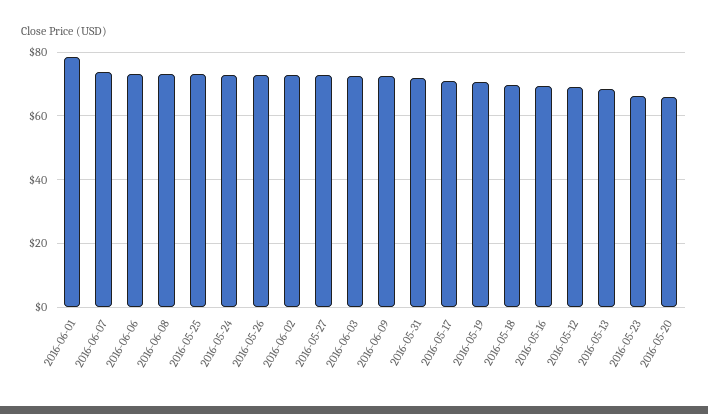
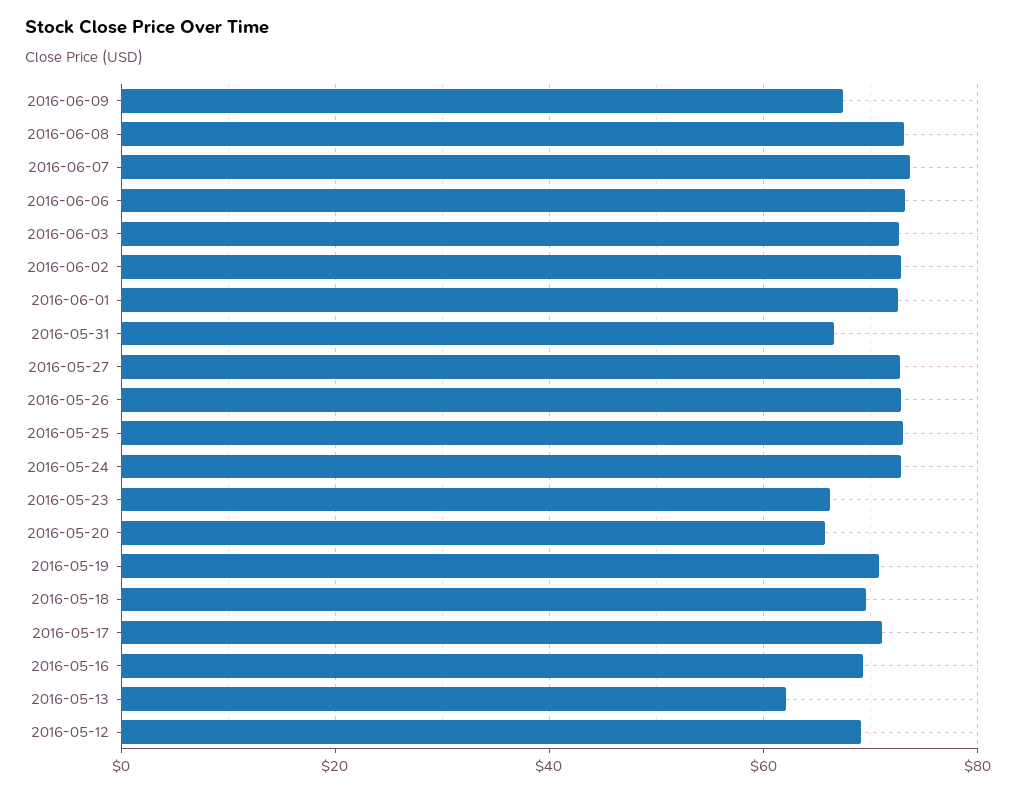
  {
-   "2016-06-01": 78,
+   "2016-06-01": 72,
    "2016-06-07": 74,
    "2016-06-06": 74,
    "2016-06-08": 74,
    "2016-05-25": 74,
    "2016-05-24": 72,
    "2016-05-26": 72,
    "2016-06-02": 72,
    "2016-05-27": 72,
    "2016-06-03": 72,
-   "2016-06-09": 72,
+   "2016-06-09": 68,
-   "2016-05-31": 72,
+   "2016-05-31": 66,
    "2016-05-17": 72,
    "2016-05-19": 70,
    "2016-05-18": 70,
    "2016-05-16": 70,
    "2016-05-12": 70,
-   "2016-05-13": 68,
+   "2016-05-13": 62,
    "2016-05-23": 66,
    "2016-05-20": 66
  }

